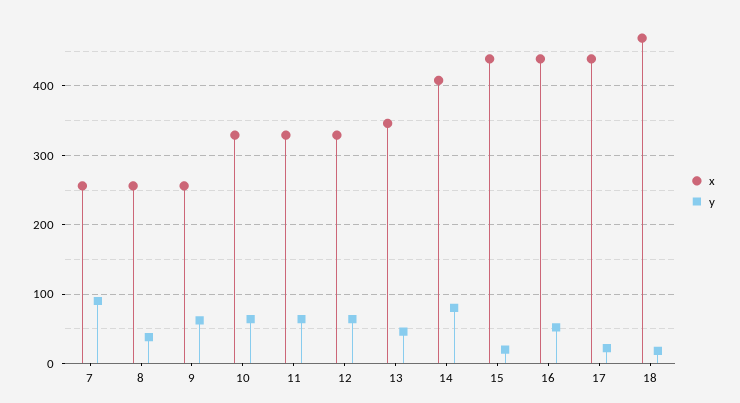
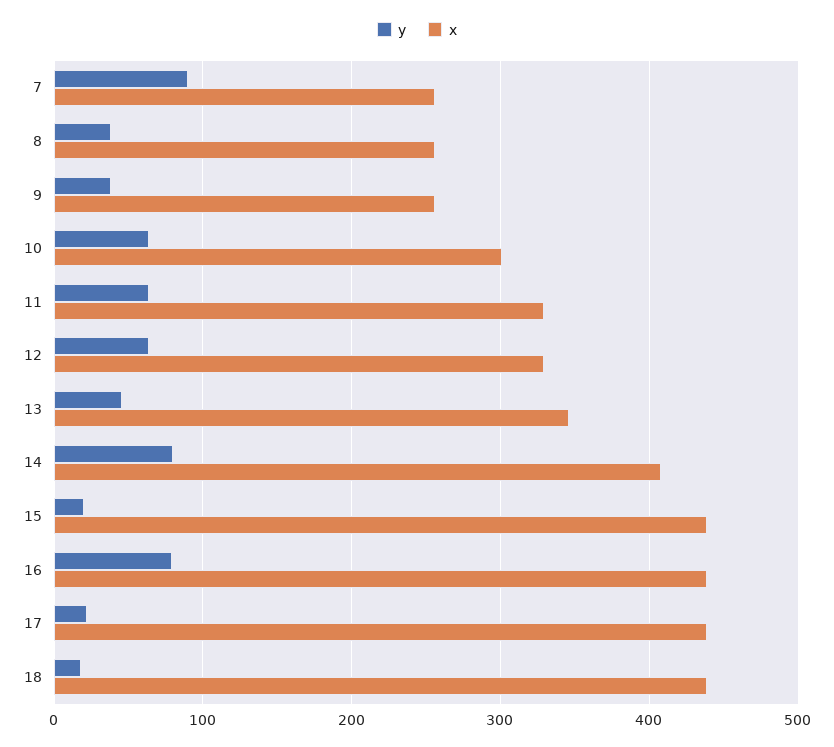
  {
    "x": {
      "7": 260,
      "8": 260,
      "9": 260,
-     "10": 330,
+     "10": 300,
      "11": 330,
      "12": 330,
      "13": 350,
      "14": 410,
      "15": 440,
      "16": 440,
      "17": 440,
-     "18": 470
+     "18": 440
    },
    "y": {
      "7": 90,
      "8": 40,
-     "9": 60,
+     "9": 40,
      "10": 60,
      "11": 60,
      "12": 60,
      "13": 50,
      "14": 80,
      "15": 20,
-     "16": 50,
+     "16": 80,
      "17": 20,
      "18": 20
    }
  }

